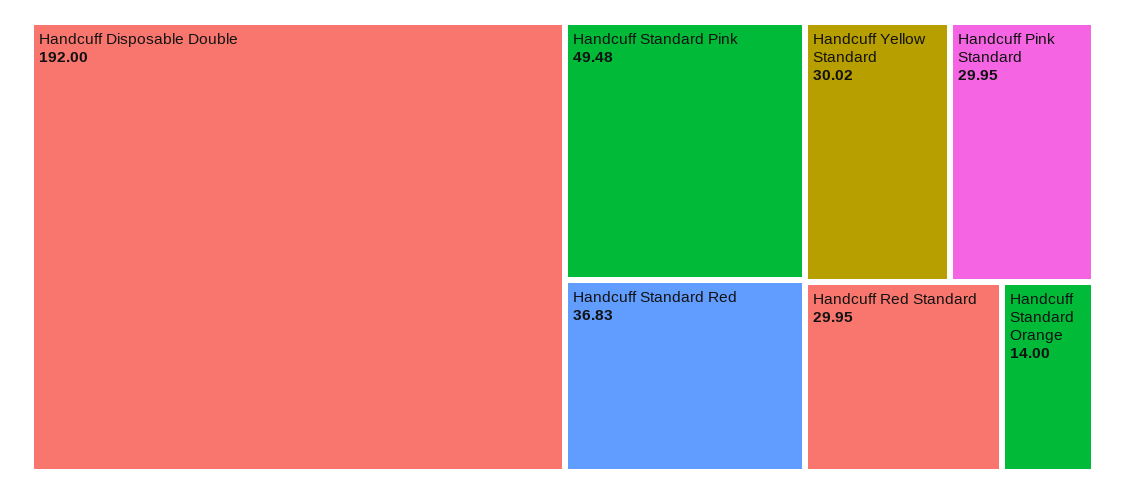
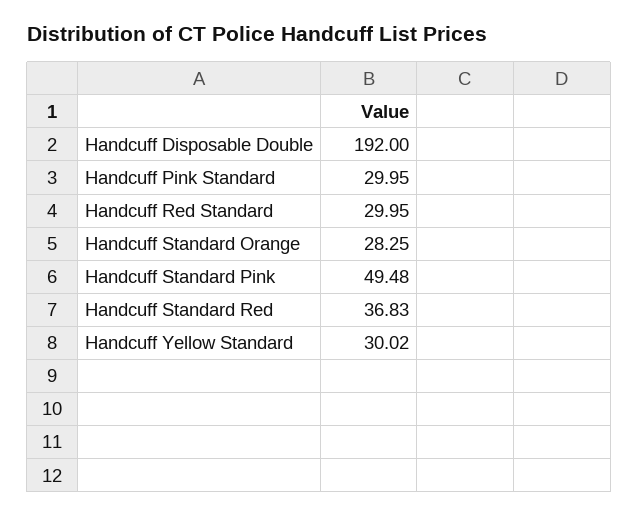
  {
    "Handcuff Disposable Double": 192,
    "Handcuff Standard Pink": 49.48,
    "Handcuff Standard Red": 36.83,
    "Handcuff Yellow Standard": 30.02,
    "Handcuff Pink Standard": 29.95,
    "Handcuff Red Standard": 29.95,
-   "Handcuff Standard Orange": 14
+   "Handcuff Standard Orange": 28.25
  }

